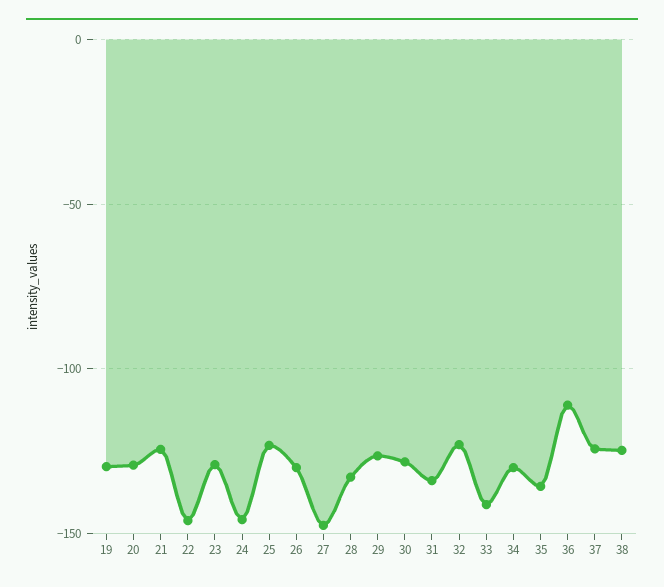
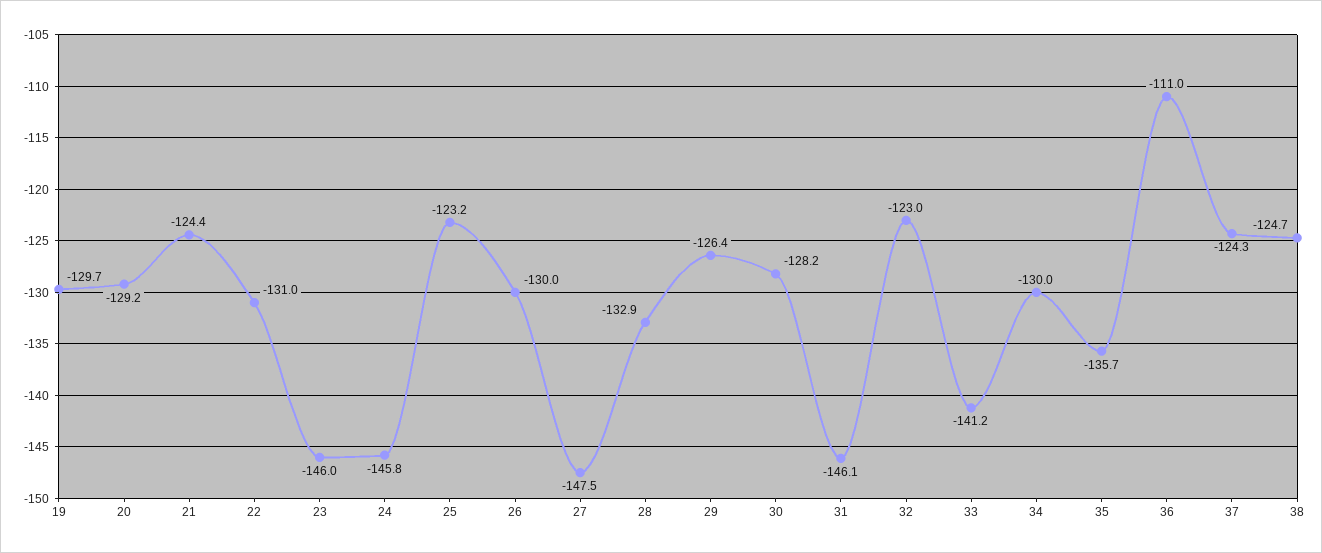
  {
    "19": -129.7,
    "20": -129.2,
    "21": -124.4,
-   "22": -145,
+   "22": -131,
-   "23": -130,
+   "23": -146,
    "24": -145.8,
    "25": -123.2,
    "26": -130,
    "27": -147.5,
    "28": -132.9,
    "29": -126.4,
    "30": -128.2,
-   "31": -135,
+   "31": -146.1,
    "32": -123,
    "33": -141.2,
    "34": -130,
    "35": -135.7,
    "36": -111,
    "37": -124.3,
    "38": -124.7
  }

